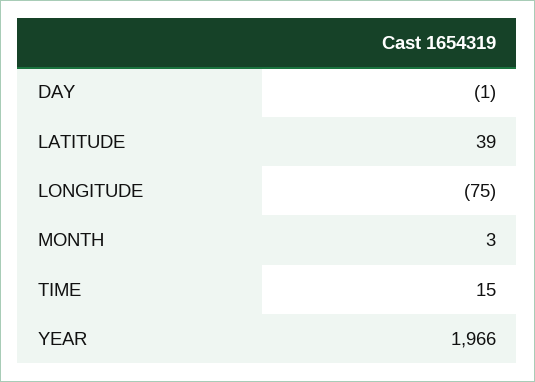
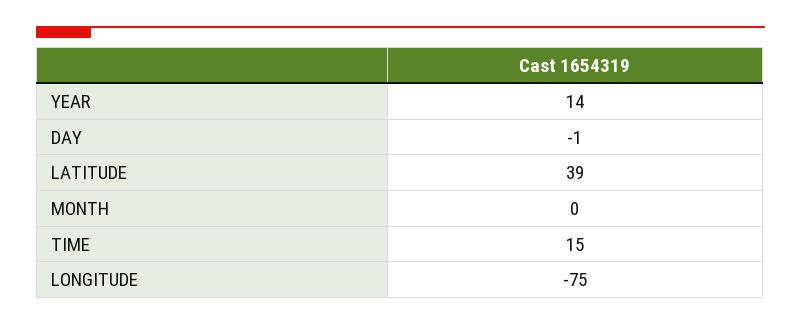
  {
    "DAY": -1,
    "LATITUDE": 39,
    "LONGITUDE": -75,
-   "MONTH": 3,
+   "MONTH": 0,
    "TIME": 15,
-   "YEAR": 1966
+   "YEAR": 14
  }

